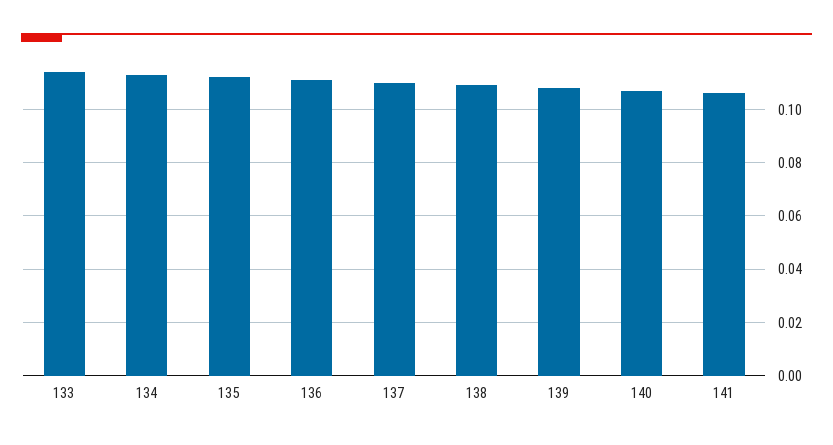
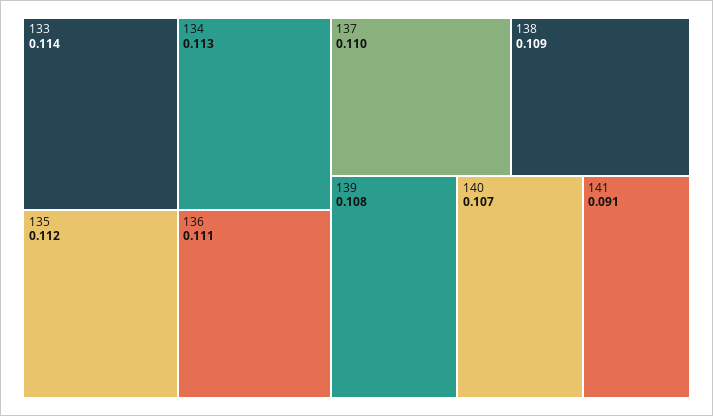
  {
    "133": 0.114,
    "134": 0.113,
    "135": 0.112,
    "136": 0.111,
    "137": 0.11,
    "138": 0.109,
    "139": 0.108,
    "140": 0.107,
-   "141": 0.105
+   "141": 0.091
  }

